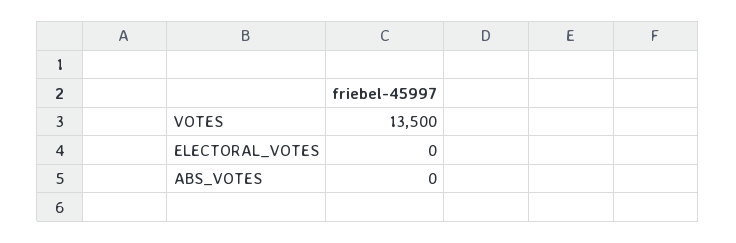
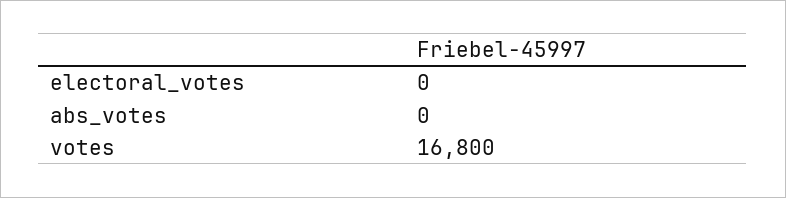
  {
-   "VOTES": 13500,
+   "VOTES": 16800,
    "ELECTORAL_VOTES": 0,
    "ABS_VOTES": 0
  }

